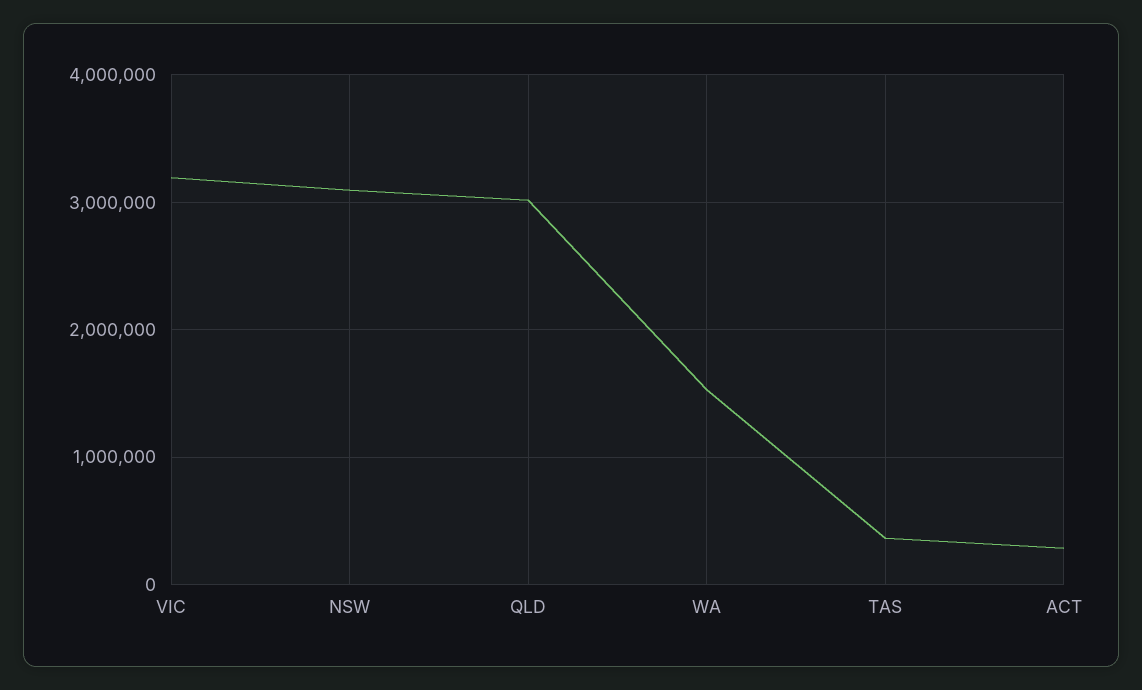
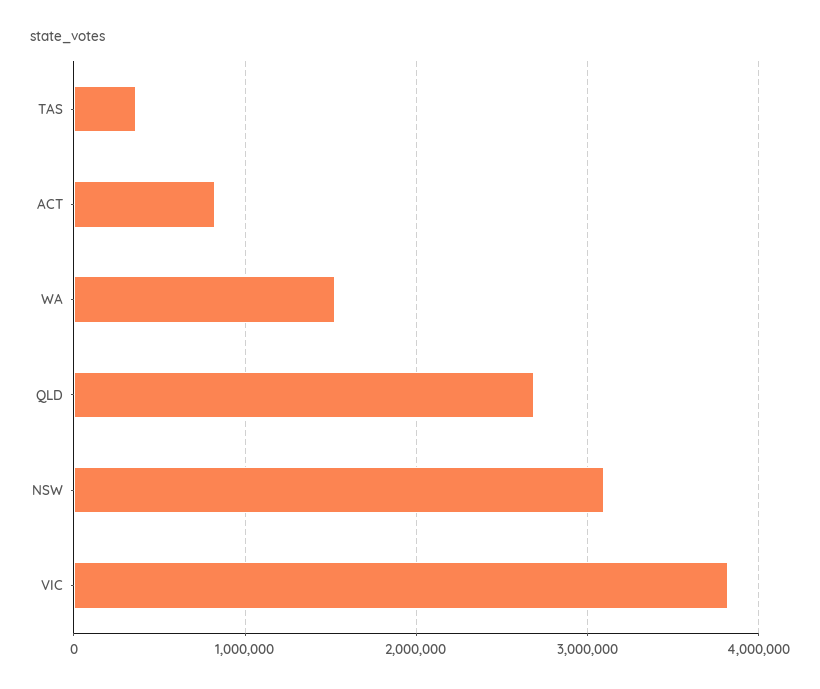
  {
-   "VIC": 3200000,
+   "VIC": 3800000,
    "NSW": 3100000,
-   "QLD": 3000000,
+   "QLD": 2700000,
    "WA": 1500000,
    "TAS": 400000,
-   "ACT": 300000
+   "ACT": 800000
  }

